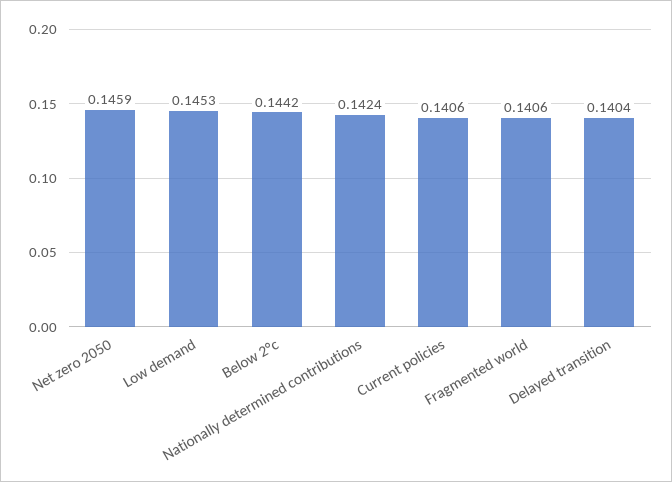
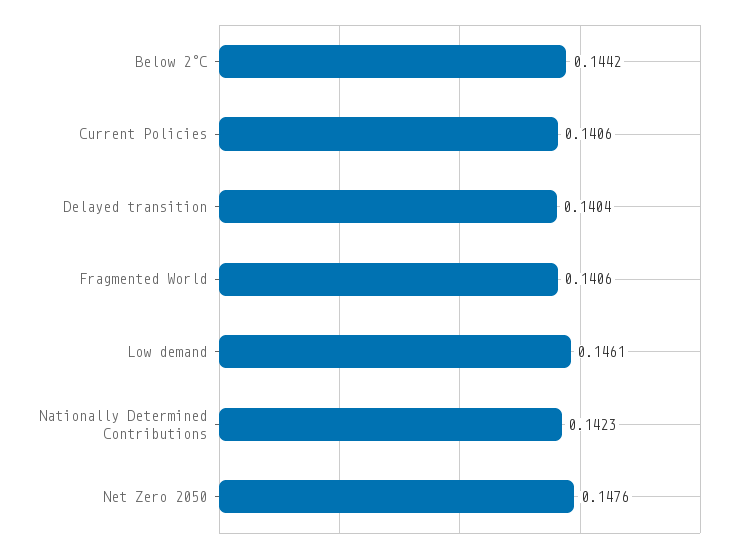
  {
-   "Net zero 2050": 0.1459,
+   "Net zero 2050": 0.1476,
-   "Low demand": 0.1453,
+   "Low demand": 0.1461,
    "Below 2°c": 0.1442,
-   "Nationally determined contributions": 0.1424,
+   "Nationally determined contributions": 0.1423,
    "Current policies": 0.1406,
    "Fragmented world": 0.1406,
    "Delayed transition": 0.1404
  }

